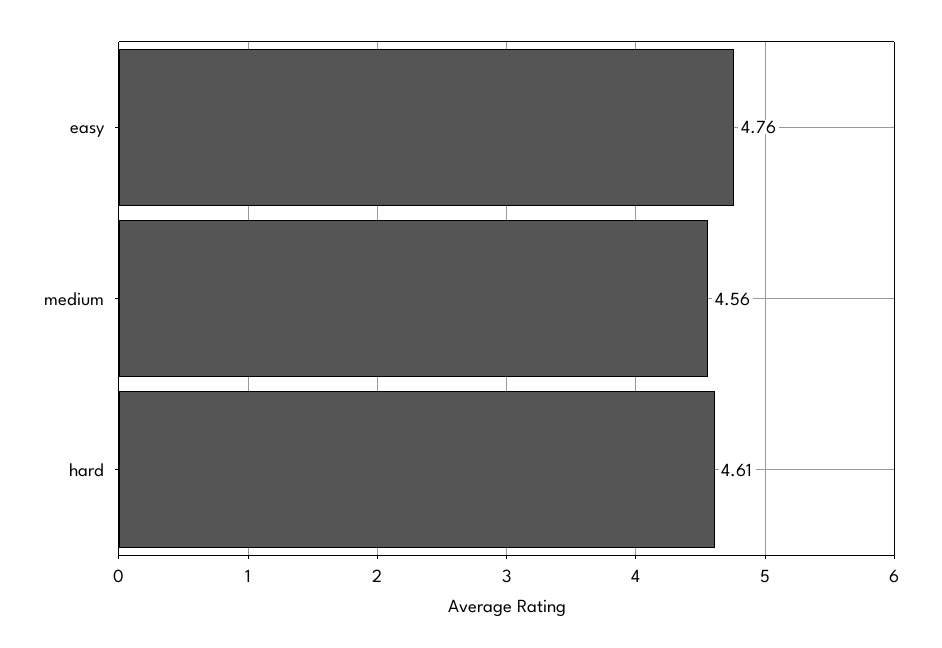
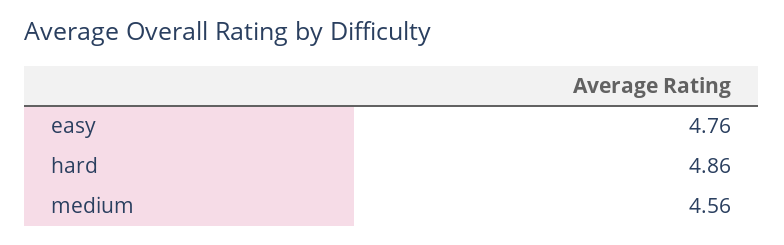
  {
    "easy": 4.76,
    "medium": 4.56,
-   "hard": 4.61
+   "hard": 4.86
  }

